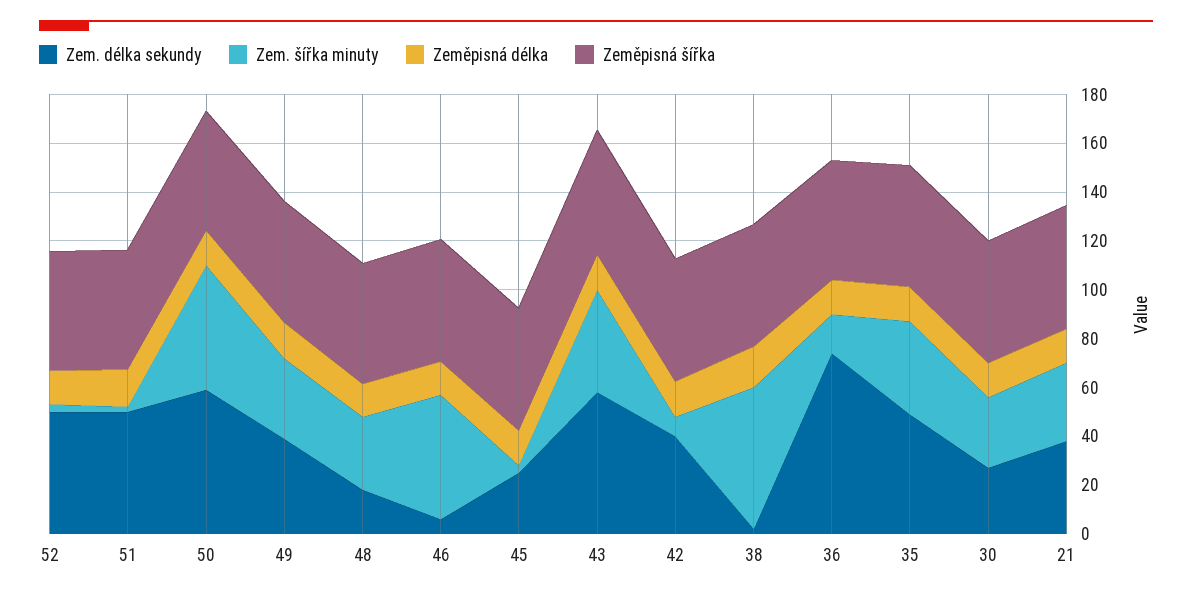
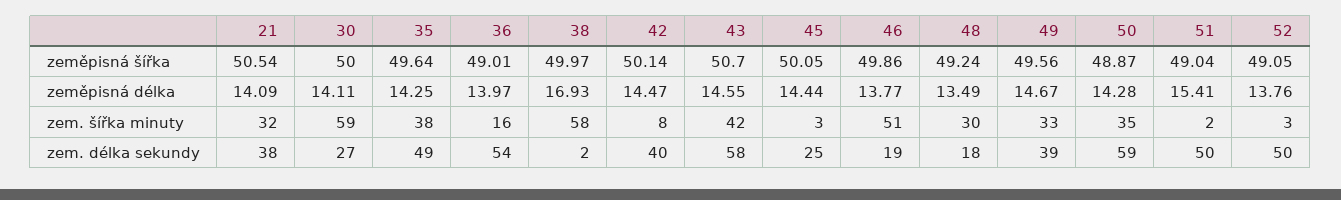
  {
    "Zem. délka sekundy": {
      "52": 50,
      "51": 50,
      "50": 59,
      "49": 39,
      "48": 18,
-     "46": 5,
+     "46": 19,
      "45": 25,
      "43": 58,
      "42": 40,
      "38": 2,
-     "36": 75,
+     "36": 54,
      "35": 49,
      "30": 27,
      "21": 38
    },
    "Zem. šířka minuty": {
      "52": 3,
      "51": 2,
-     "50": 50,
+     "50": 35,
      "49": 33,
      "48": 30,
      "46": 51,
      "45": 3,
      "43": 42,
      "42": 8,
      "38": 58,
      "36": 16,
      "35": 38,
-     "30": 30,
+     "30": 59,
      "21": 32
    },
    "Zeměpisná délka": {
      "52": 13.76,
      "51": 15.41,
      "50": 14.28,
      "49": 14.67,
      "48": 13.49,
      "46": 13.77,
      "45": 14.44,
      "43": 14.55,
      "42": 14.47,
      "38": 16.93,
      "36": 13.97,
      "35": 14.25,
      "30": 14.11,
      "21": 14.09
    },
    "Zeměpisná šířka": {
      "52": 49.05,
      "51": 49.04,
      "50": 48.87,
      "49": 49.56,
      "48": 49.24,
      "46": 49.86,
      "45": 50.05,
      "43": 50.7,
      "42": 50.14,
      "38": 49.97,
      "36": 49.01,
      "35": 49.64,
      "30": 50,
      "21": 50.54
    }
  }

